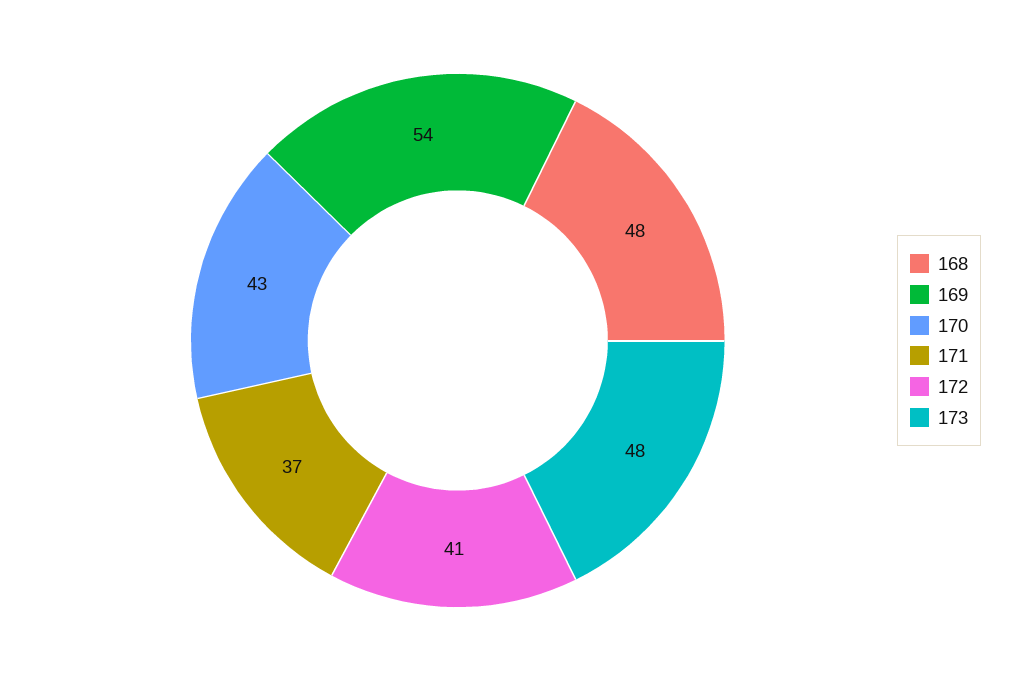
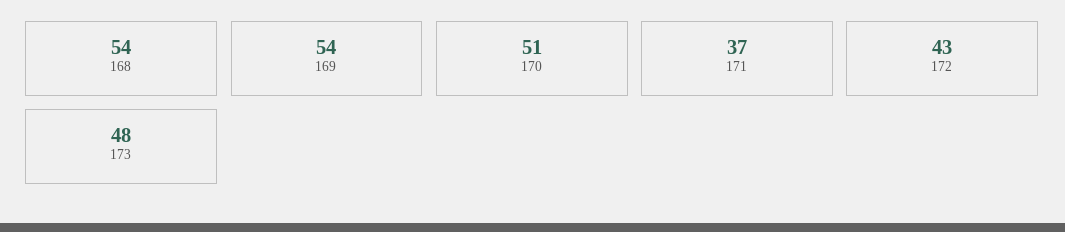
  {
-   "168": 48,
+   "168": 54,
    "169": 54,
-   "170": 43,
+   "170": 51,
    "171": 37,
-   "172": 41,
+   "172": 43,
    "173": 48
  }

